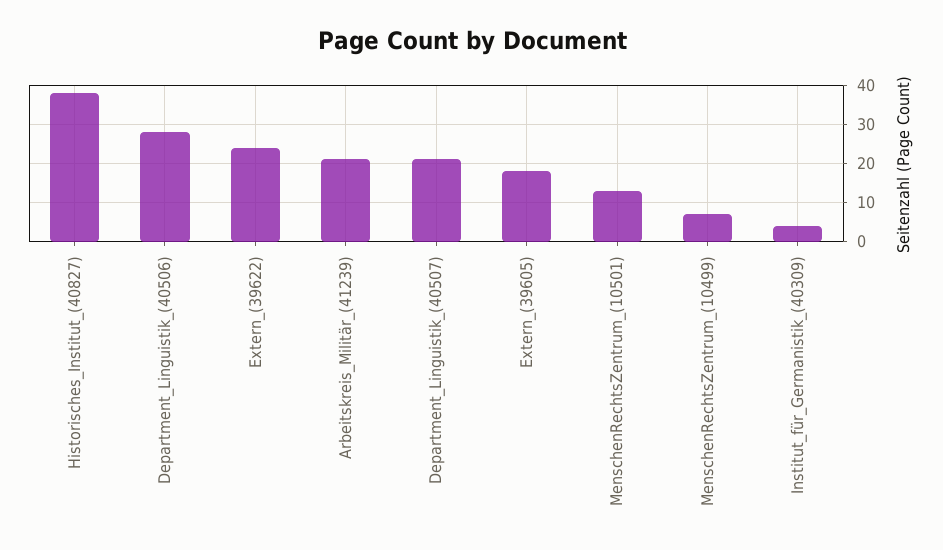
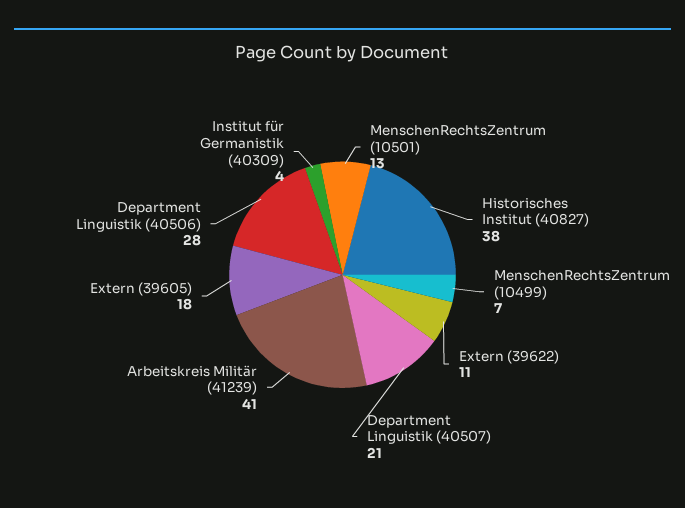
  {
    "Historisches_Institut_(40827)": 38,
    "Department_Linguistik_(40506)": 28,
-   "Extern_(39622)": 25,
+   "Extern_(39622)": 11,
-   "Arbeitskreis_Militär_(41239)": 20,
+   "Arbeitskreis_Militär_(41239)": 41,
    "Department_Linguistik_(40507)": 21,
    "Extern_(39605)": 18,
    "MenschenRechtsZentrum_(10501)": 13,
    "MenschenRechtsZentrum_(10499)": 7,
    "Institut_für_Germanistik_(40309)": 4
  }

